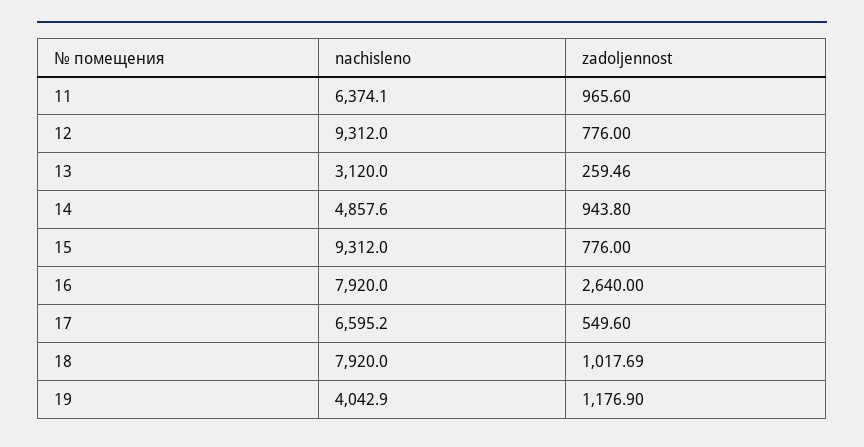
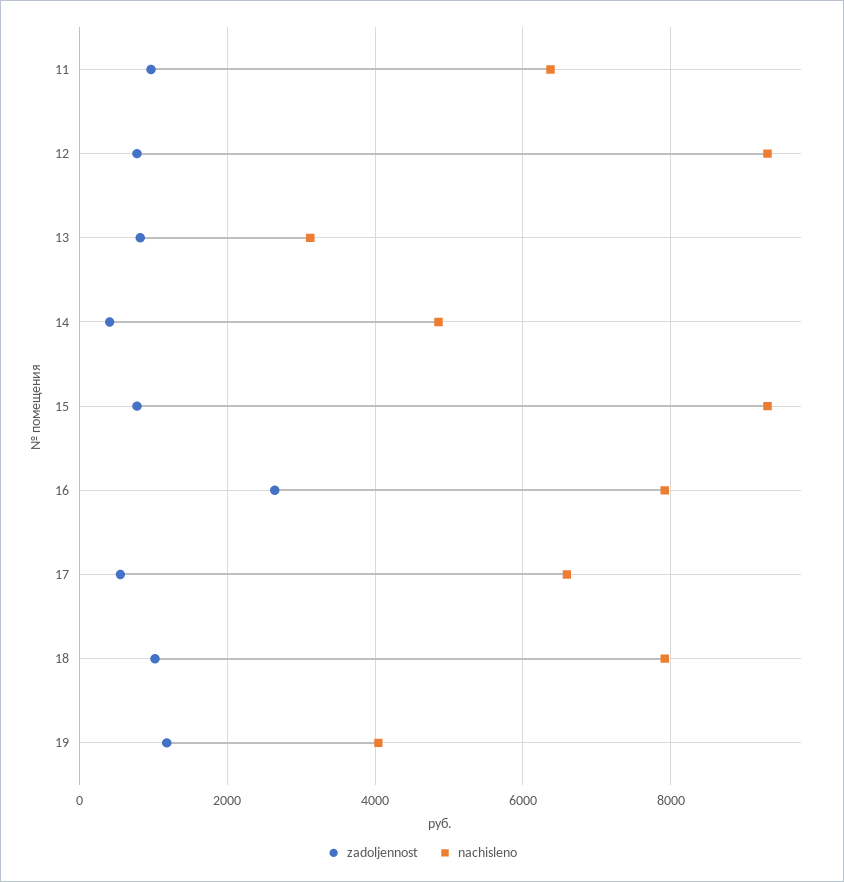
  {
    "nachisleno": {
      "11": 6374.1,
      "12": 9312,
      "13": 3120,
      "14": 4857.6,
      "15": 9312,
      "16": 7920,
      "17": 6595.2,
      "18": 7920,
      "19": 4042.9
    },
    "zadoljennost": {
      "11": 965.6,
      "12": 776,
-     "13": 259.46,
+     "13": 800,
-     "14": 943.8,
+     "14": 400,
      "15": 776,
      "16": 2640,
      "17": 549.6,
      "18": 1017.69,
      "19": 1176.9
    }
  }

